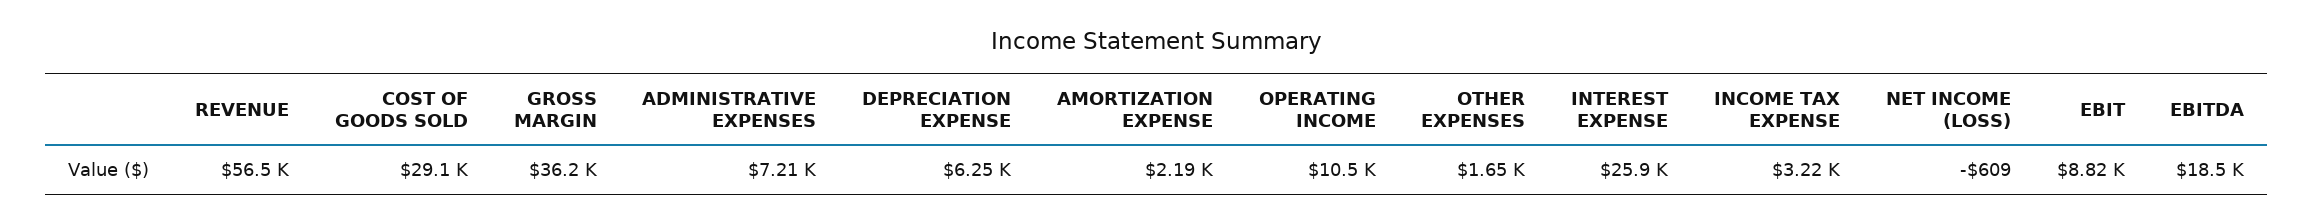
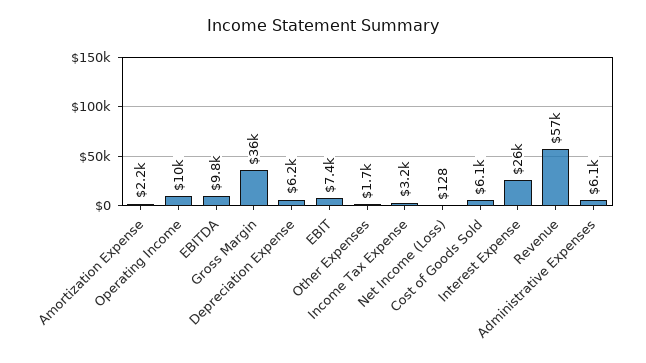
  {
    "REVENUE": 56500,
-   "COST OF GOODS SOLD": 29100,
+   "COST OF GOODS SOLD": 6100,
    "GROSS MARGIN": 36200,
-   "ADMINISTRATIVE EXPENSES": 7210,
+   "ADMINISTRATIVE EXPENSES": 6100,
    "DEPRECIATION EXPENSE": 6250,
    "AMORTIZATION EXPENSE": 2190,
    "OPERATING INCOME": 10500,
    "OTHER EXPENSES": 1650,
    "INTEREST EXPENSE": 25900,
    "INCOME TAX EXPENSE": 3220,
-   "NET INCOME (LOSS)": -609,
+   "NET INCOME (LOSS)": 128,
-   "EBIT": 8820,
+   "EBIT": 7400,
-   "EBITDA": 18500
+   "EBITDA": 9800
  }

